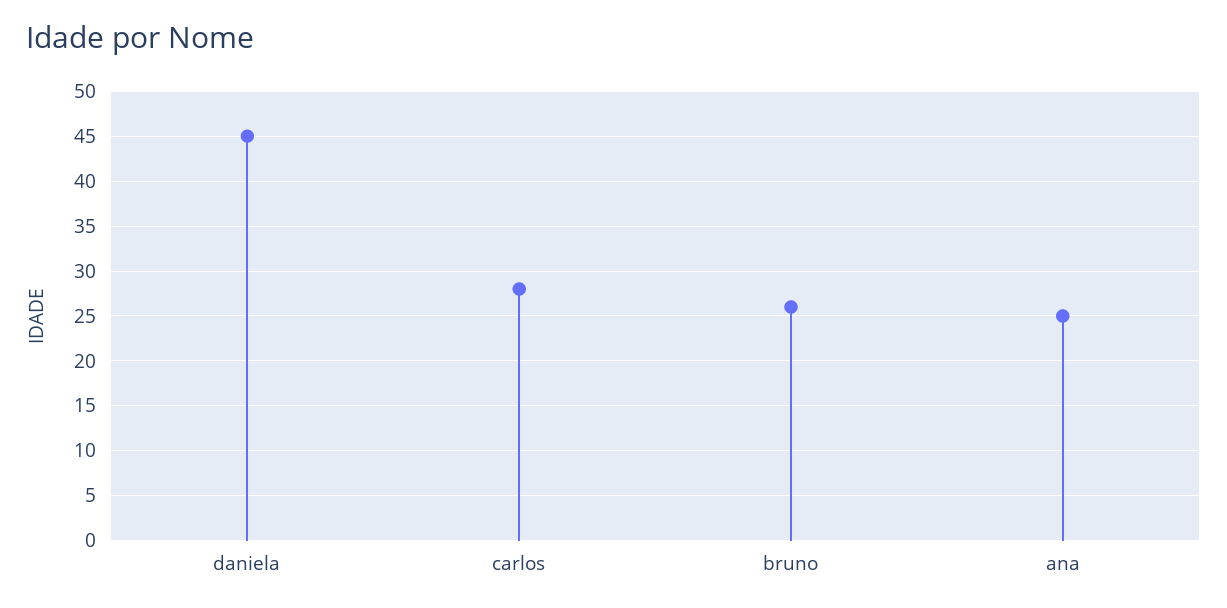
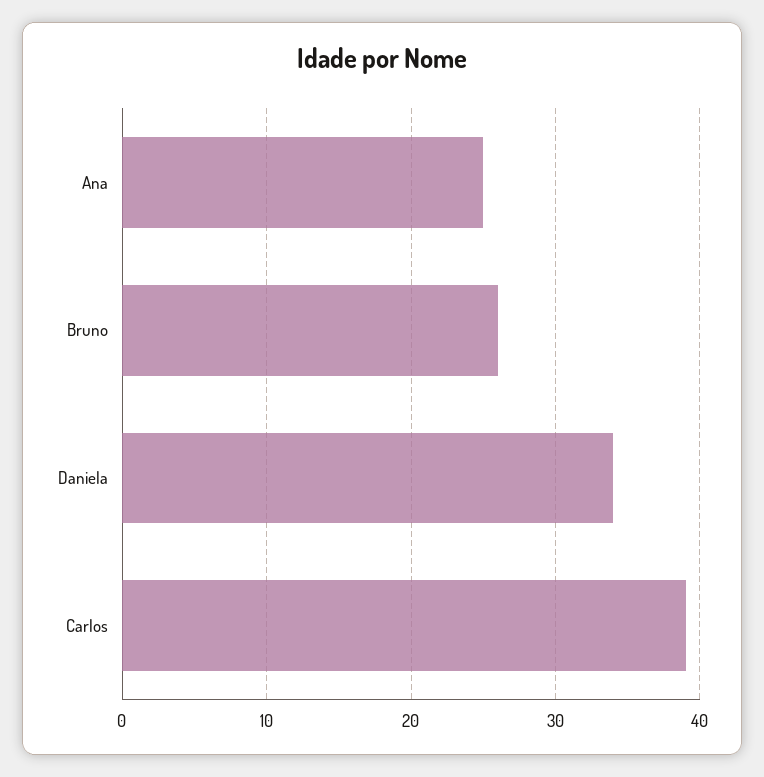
  {
-   "daniela": 45,
+   "daniela": 34,
-   "carlos": 28,
+   "carlos": 39,
    "bruno": 26,
    "ana": 25
  }

